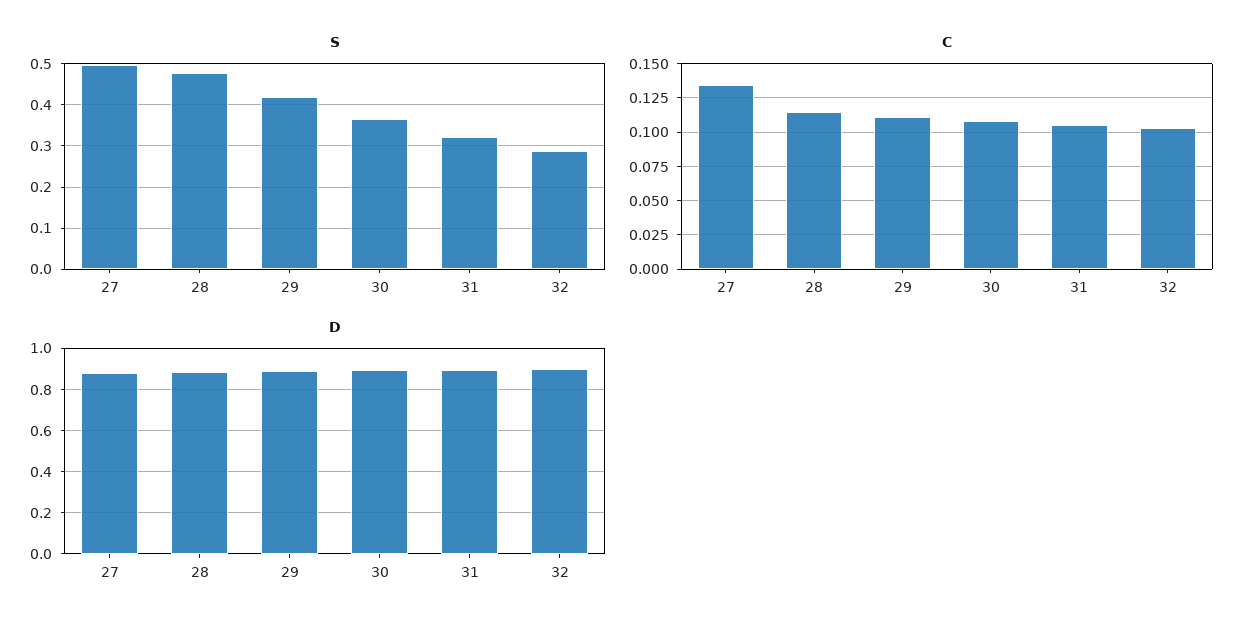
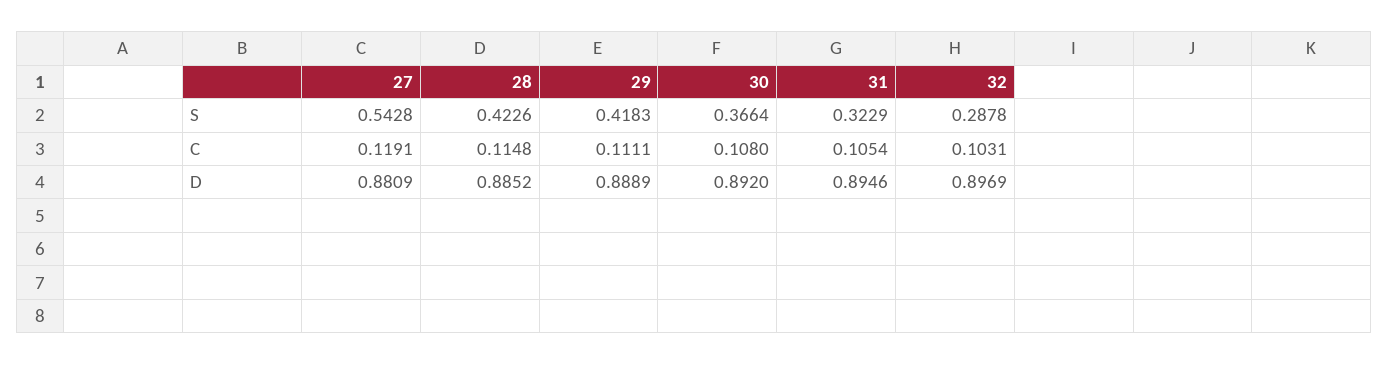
  {
    "S": {
-     "27": 0.5,
+     "27": 0.5428,
-     "28": 0.48,
+     "28": 0.4226,
      "29": 0.4183,
      "30": 0.3664,
      "31": 0.3229,
      "32": 0.2878
    },
    "C": {
-     "27": 0.135,
+     "27": 0.1191,
      "28": 0.1148,
      "29": 0.1111,
      "30": 0.108,
      "31": 0.1054,
      "32": 0.1031
    },
    "D": {
      "27": 0.8809,
      "28": 0.8852,
      "29": 0.8889,
      "30": 0.892,
      "31": 0.8946,
      "32": 0.8969
    }
  }

